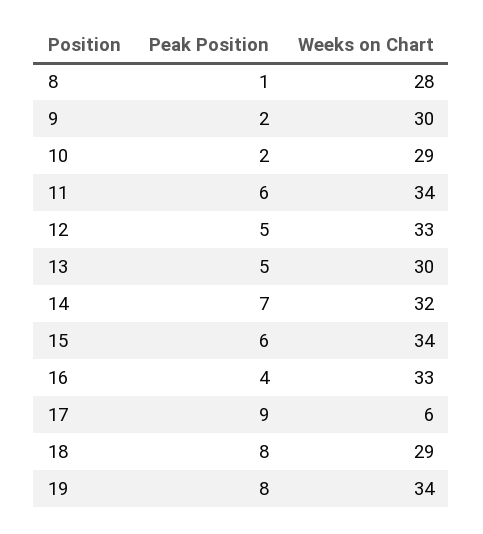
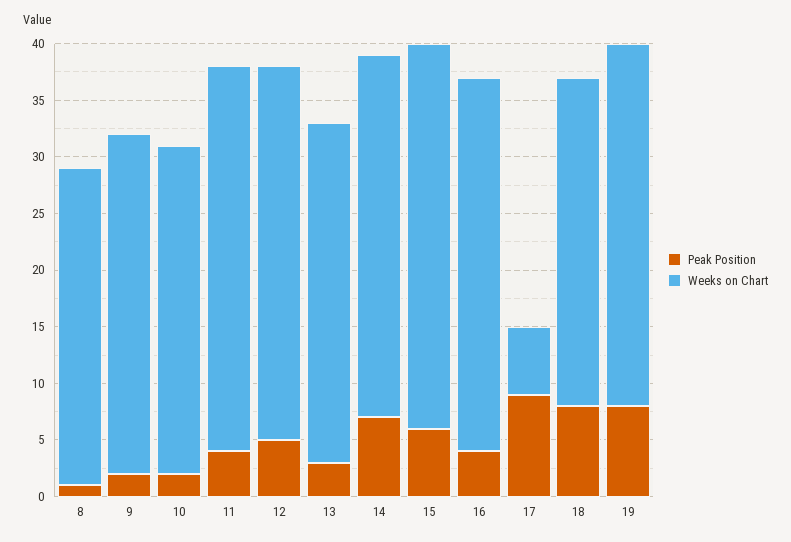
  {
    "Peak Position": {
      "8": 1,
      "9": 2,
      "10": 2,
-     "11": 6,
+     "11": 4,
      "12": 5,
-     "13": 5,
+     "13": 3,
      "14": 7,
      "15": 6,
      "16": 4,
      "17": 9,
      "18": 8,
      "19": 8
    },
    "Weeks on Chart": {
      "8": 28,
      "9": 30,
      "10": 29,
      "11": 34,
      "12": 33,
      "13": 30,
      "14": 32,
      "15": 34,
      "16": 33,
      "17": 6,
      "18": 29,
-     "19": 34
+     "19": 32
    }
  }

